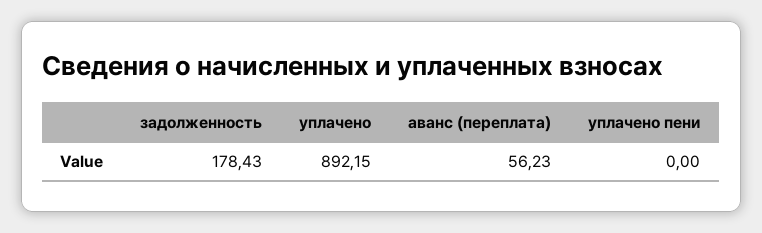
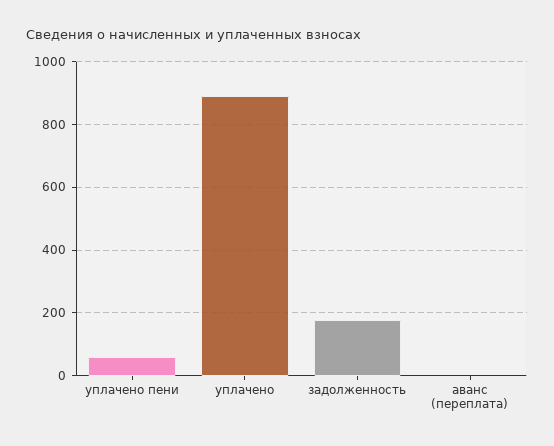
  {
    "задолженность": 178.43,
    "уплачено": 892.15,
-   "аванс (переплата)": 56.23,
+   "аванс (переплата)": 0,
-   "уплачено пени": 0
+   "уплачено пени": 60
  }

